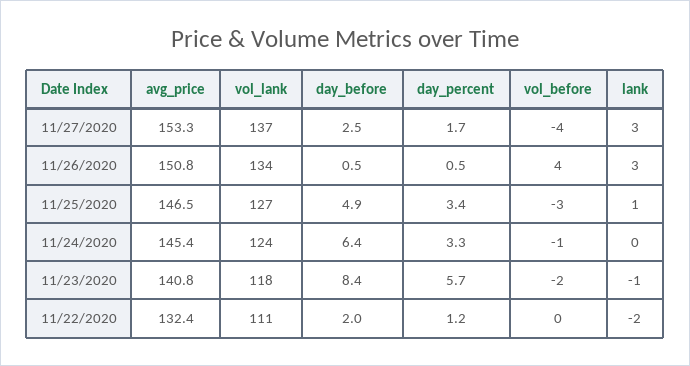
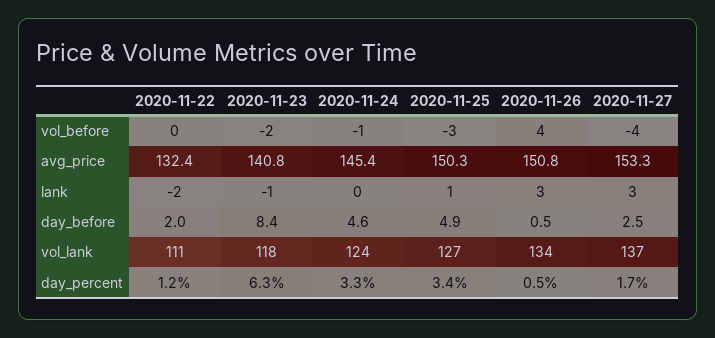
  {
    "avg_price": {
      "11/27/2020": 153.3,
      "11/26/2020": 150.8,
-     "11/25/2020": 146.5,
+     "11/25/2020": 150.3,
      "11/24/2020": 145.4,
      "11/23/2020": 140.8,
      "11/22/2020": 132.4
    },
    "vol_lank": {
      "11/27/2020": 137,
      "11/26/2020": 134,
      "11/25/2020": 127,
      "11/24/2020": 124,
      "11/23/2020": 118,
      "11/22/2020": 111
    },
    "day_before": {
      "11/27/2020": 2.5,
      "11/26/2020": 0.5,
      "11/25/2020": 4.9,
-     "11/24/2020": 6.4,
+     "11/24/2020": 4.6,
      "11/23/2020": 8.4,
      "11/22/2020": 2
    },
    "day_percent": {
      "11/27/2020": 1.7,
      "11/26/2020": 0.5,
      "11/25/2020": 3.4,
      "11/24/2020": 3.3,
-     "11/23/2020": 5.7,
+     "11/23/2020": 6.3,
      "11/22/2020": 1.2
    },
    "vol_before": {
      "11/27/2020": -4,
      "11/26/2020": 4,
      "11/25/2020": -3,
      "11/24/2020": -1,
      "11/23/2020": -2,
      "11/22/2020": 0
    },
    "lank": {
      "11/27/2020": 3,
      "11/26/2020": 3,
      "11/25/2020": 1,
      "11/24/2020": 0,
      "11/23/2020": -1,
      "11/22/2020": -2
    }
  }

